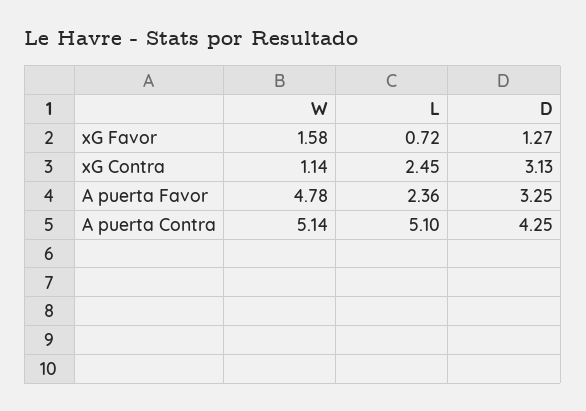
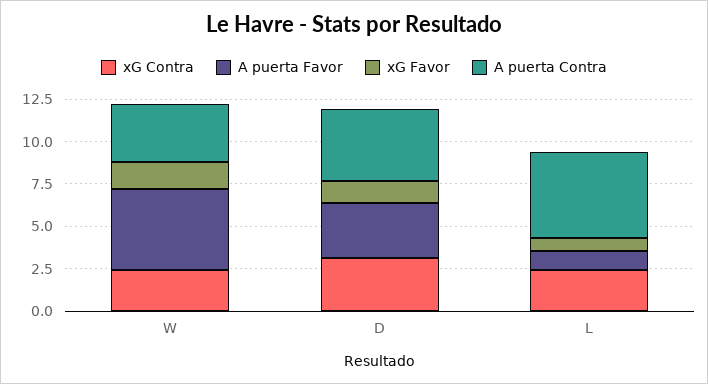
  {
    "xG Favor": {
      "W": 1.58,
      "L": 0.72,
      "D": 1.27
    },
    "xG Contra": {
-     "W": 1.14,
+     "W": 2.5,
      "L": 2.45,
      "D": 3.13
    },
    "A puerta Favor": {
      "W": 4.78,
-     "L": 2.36,
+     "L": 1,
      "D": 3.25
    },
    "A puerta Contra": {
-     "W": 5.14,
+     "W": 3.5,
      "L": 5.1,
      "D": 4.25
    }
  }

